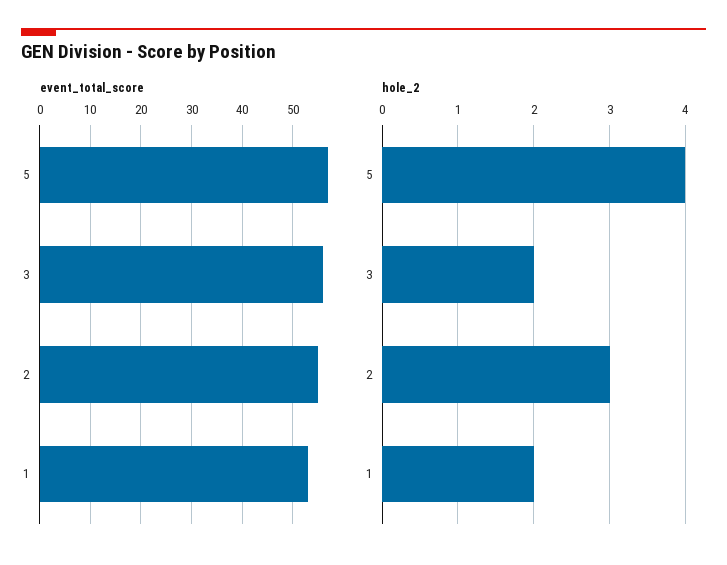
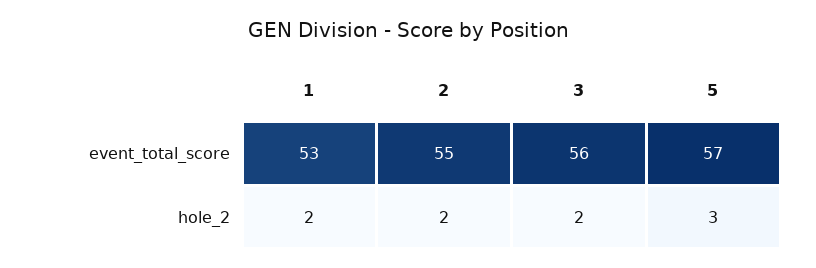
  {
    "event_total_score": {
      "5": 57,
      "3": 56,
      "2": 55,
      "1": 53
    },
    "hole_2": {
-     "5": 4,
+     "5": 3,
      "3": 2,
-     "2": 3,
+     "2": 2,
      "1": 2
    }
  }

